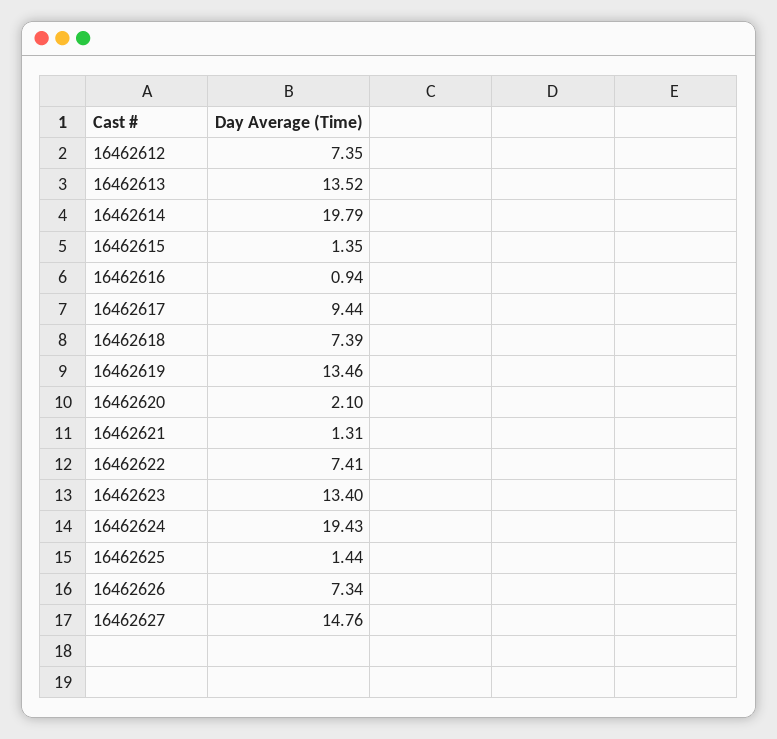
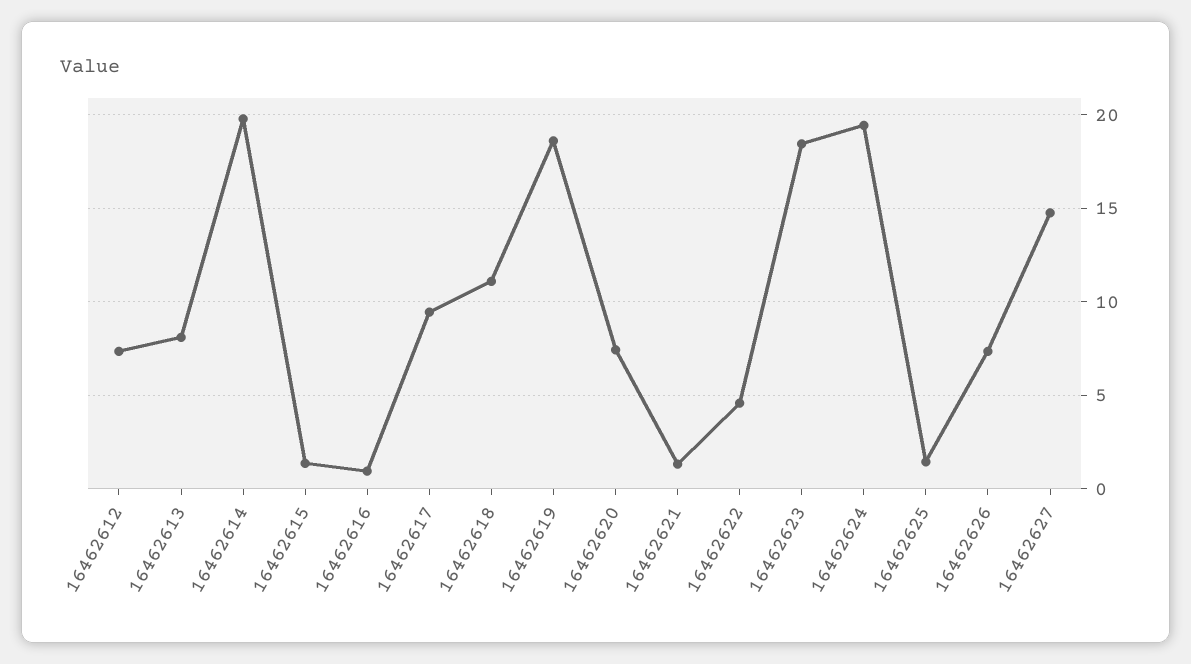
  {
    "16462612": 7.35,
-   "16462613": 13.52,
+   "16462613": 8,
    "16462614": 19.79,
    "16462615": 1.35,
    "16462616": 0.94,
    "16462617": 9.44,
-   "16462618": 7.39,
+   "16462618": 11,
-   "16462619": 13.46,
+   "16462619": 18.5,
-   "16462620": 2.1,
+   "16462620": 7.5,
    "16462621": 1.31,
-   "16462622": 7.41,
+   "16462622": 4.5,
-   "16462623": 13.4,
+   "16462623": 18.5,
    "16462624": 19.43,
    "16462625": 1.44,
    "16462626": 7.34,
    "16462627": 14.76
  }

